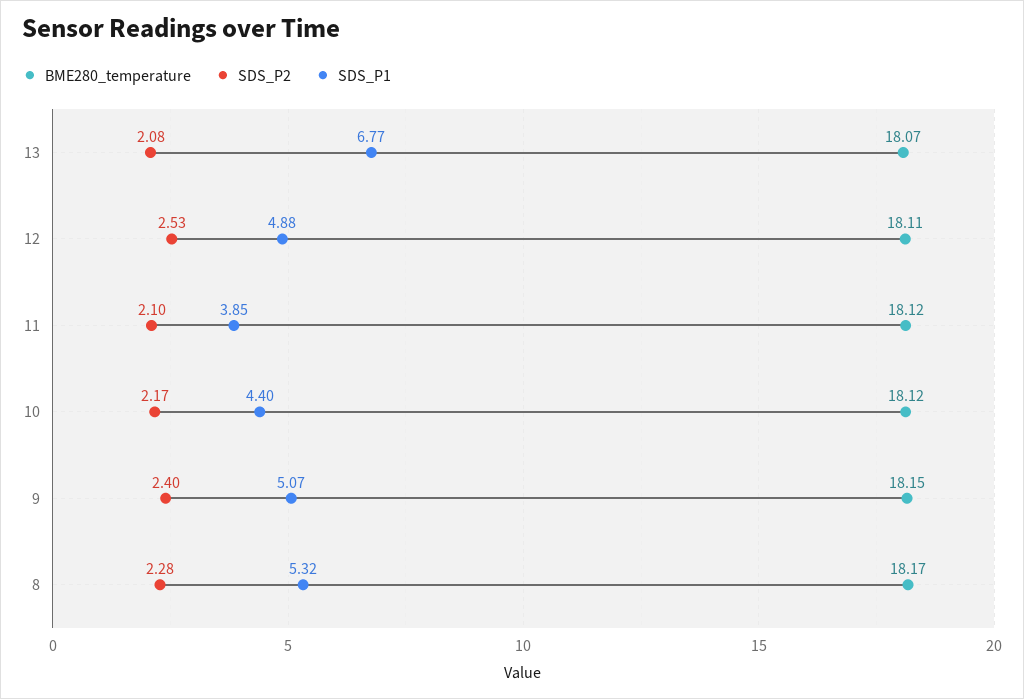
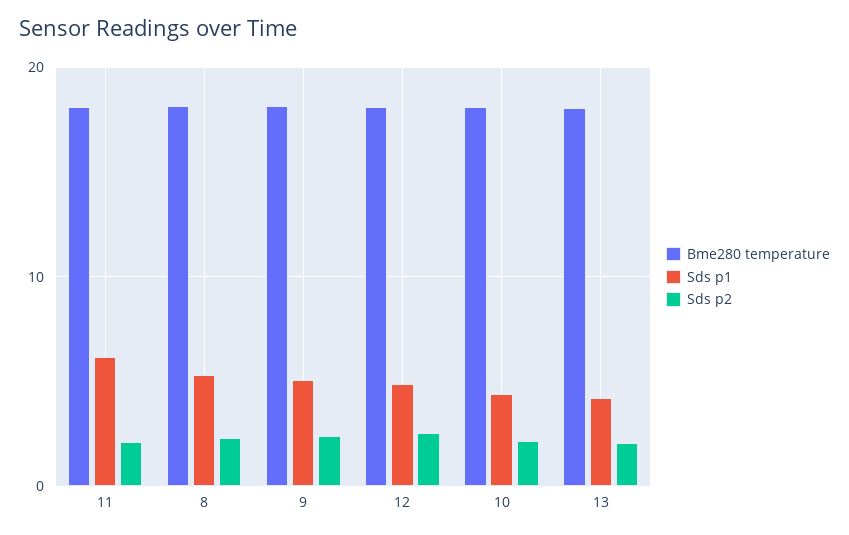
  {
    "BME280_temperature": {
      "13": 18.07,
      "12": 18.11,
      "11": 18.12,
      "10": 18.12,
      "9": 18.15,
      "8": 18.17
    },
    "SDS_P2": {
      "13": 2.08,
      "12": 2.53,
      "11": 2.1,
      "10": 2.17,
      "9": 2.4,
      "8": 2.28
    },
    "SDS_P1": {
-     "13": 6.77,
+     "13": 4,
      "12": 4.88,
-     "11": 3.85,
+     "11": 6,
      "10": 4.4,
      "9": 5.07,
      "8": 5.32
    }
  }

